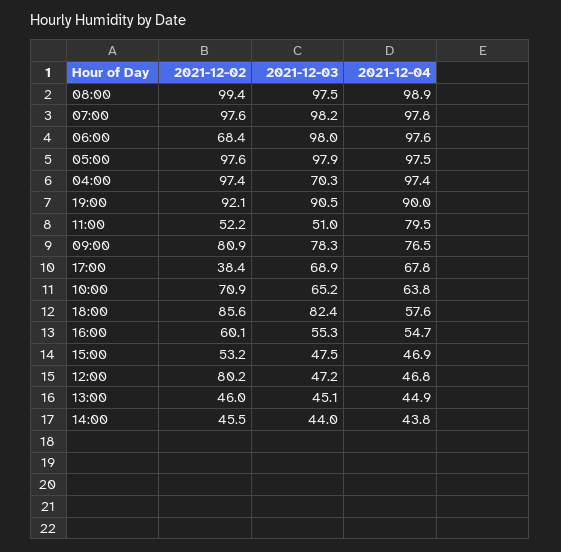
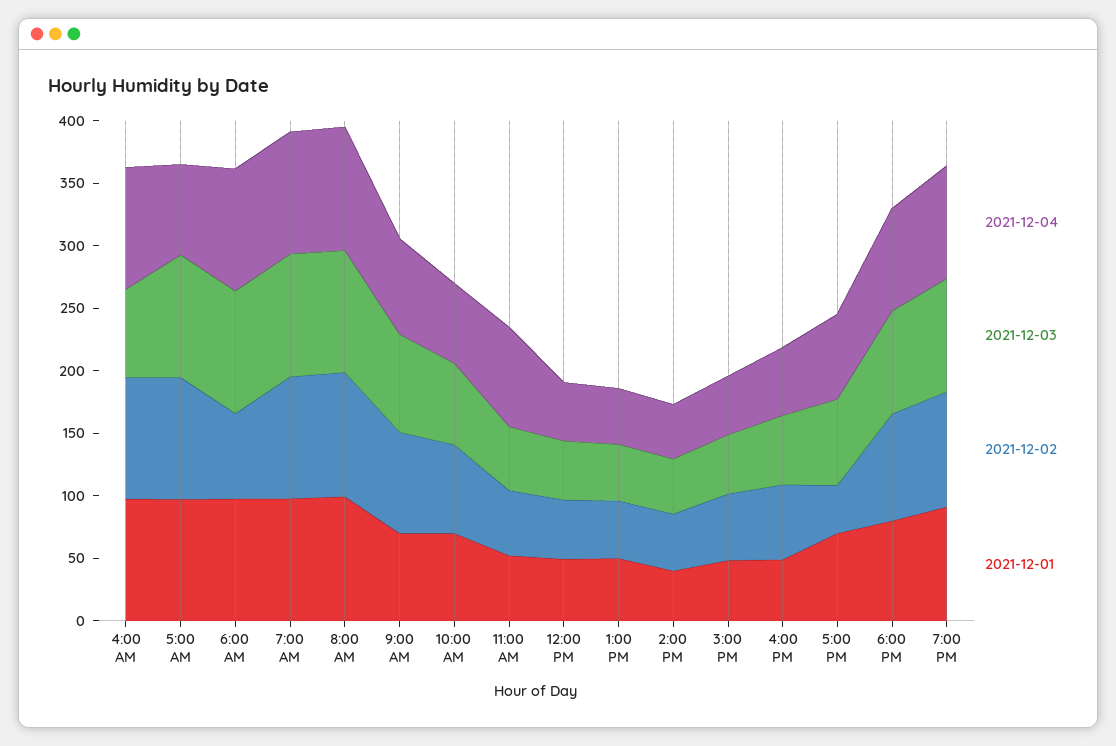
  {
    "2021-12-02": {
      "08:00": 99.4,
      "07:00": 97.6,
      "06:00": 68.4,
      "05:00": 97.6,
      "04:00": 97.4,
      "19:00": 92.1,
      "11:00": 52.2,
      "09:00": 80.9,
      "17:00": 38.4,
      "10:00": 70.9,
      "18:00": 85.6,
      "16:00": 60.1,
      "15:00": 53.2,
-     "12:00": 80.2,
+     "12:00": 50,
      "13:00": 46,
      "14:00": 45.5
    },
    "2021-12-03": {
      "08:00": 97.5,
      "07:00": 98.2,
      "06:00": 98,
      "05:00": 97.9,
      "04:00": 70.3,
      "19:00": 90.5,
      "11:00": 51,
      "09:00": 78.3,
      "17:00": 68.9,
      "10:00": 65.2,
      "18:00": 82.4,
      "16:00": 55.3,
      "15:00": 47.5,
      "12:00": 47.2,
      "13:00": 45.1,
      "14:00": 44
    },
    "2021-12-04": {
      "08:00": 98.9,
      "07:00": 97.8,
      "06:00": 97.6,
-     "05:00": 97.5,
+     "05:00": 70,
      "04:00": 97.4,
      "19:00": 90,
      "11:00": 79.5,
      "09:00": 76.5,
      "17:00": 67.8,
      "10:00": 63.8,
-     "18:00": 57.6,
+     "18:00": 80,
      "16:00": 54.7,
      "15:00": 46.9,
      "12:00": 46.8,
      "13:00": 44.9,
      "14:00": 43.8
-   }
+   },
+   "2021-12-01": {
+     "04:00": 100,
+     "05:00": 100,
+     "06:00": 100,
+     "07:00": 100,
+     "08:00": 100,
+     "09:00": 70,
+     "10:00": 70,
+     "11:00": 50,
+     "12:00": 50,
+     "13:00": 50,
+     "14:00": 40,
+     "15:00": 50,
+     "16:00": 50,
+     "17:00": 70,
+     "18:00": 80,
+     "19:00": 90
+   }
  }

